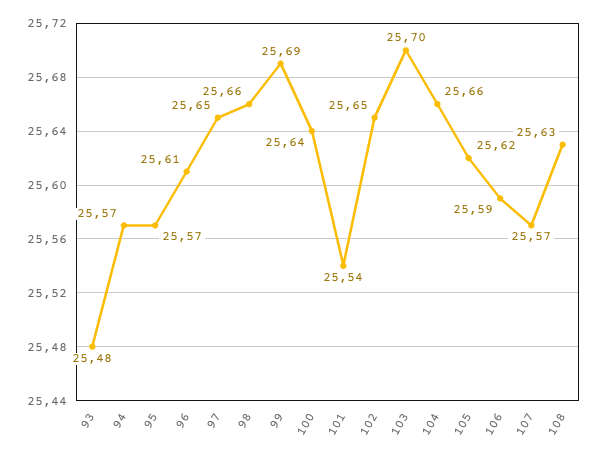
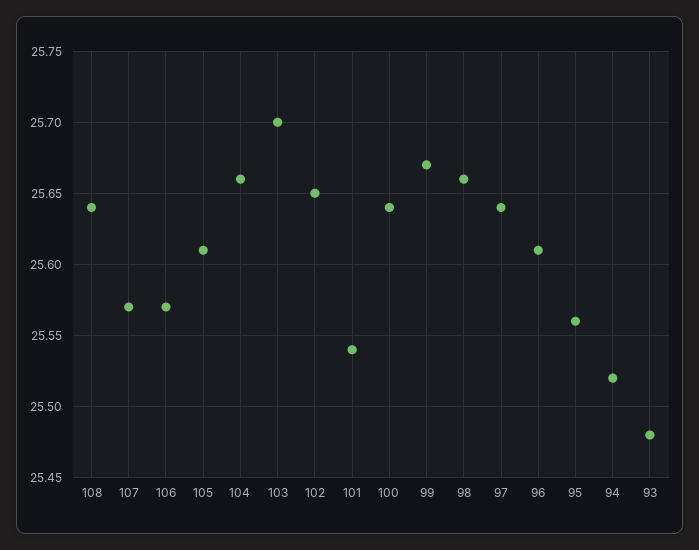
  {
    "93": 25.48,
-   "94": 25.57,
+   "94": 25.52,
-   "95": 25.57,
+   "95": 25.56,
    "96": 25.61,
-   "97": 25.65,
+   "97": 25.64,
    "98": 25.66,
-   "99": 25.69,
+   "99": 25.67,
    "100": 25.64,
    "101": 25.54,
    "102": 25.65,
    "103": 25.7,
    "104": 25.66,
-   "105": 25.62,
+   "105": 25.61,
-   "106": 25.59,
+   "106": 25.57,
    "107": 25.57,
-   "108": 25.63
+   "108": 25.64
  }

